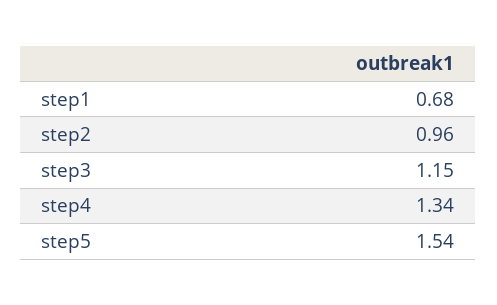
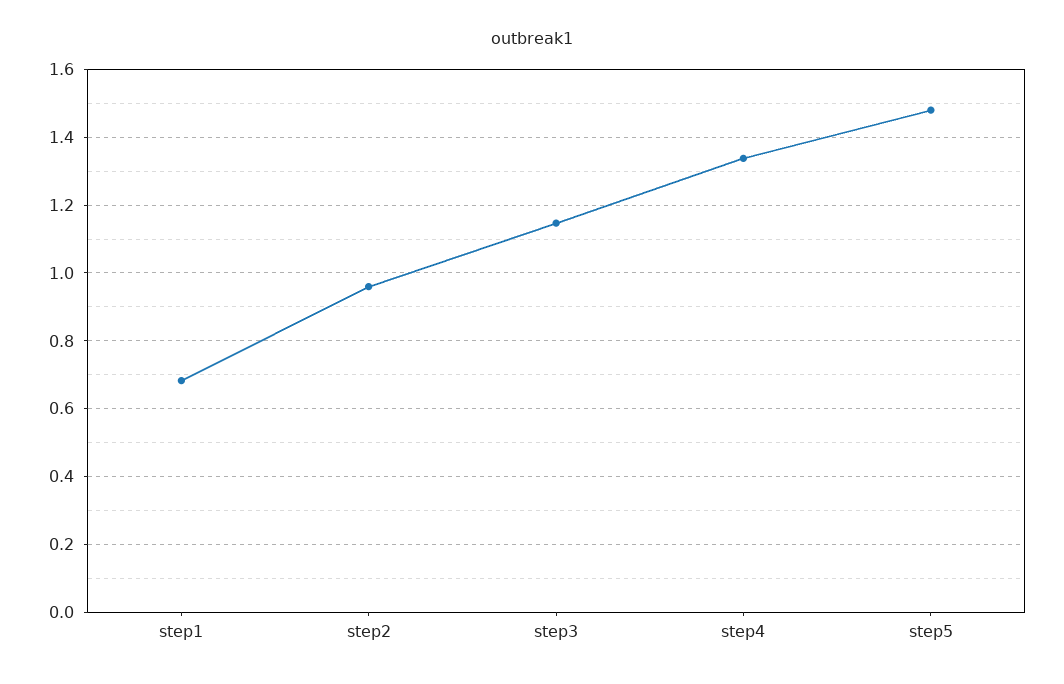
  {
    "step1": 0.68,
    "step2": 0.96,
    "step3": 1.15,
    "step4": 1.34,
-   "step5": 1.54
+   "step5": 1.48
  }

